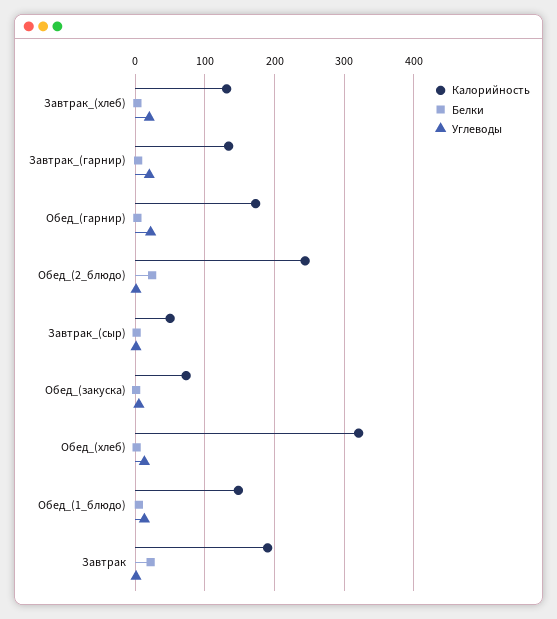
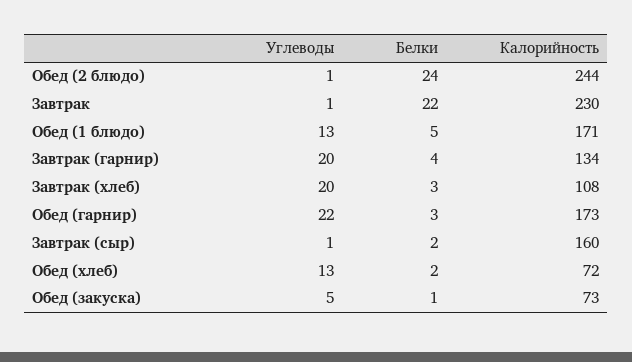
  {
    "Калорийность": {
-     "Завтрак_(хлеб)": 130,
+     "Завтрак_(хлеб)": 108,
      "Завтрак_(гарнир)": 134,
      "Обед_(гарнир)": 173,
      "Обед_(2_блюдо)": 244,
-     "Завтрак_(сыр)": 50,
+     "Завтрак_(сыр)": 160,
      "Обед_(закуска)": 73,
-     "Обед_(хлеб)": 320,
+     "Обед_(хлеб)": 72,
-     "Обед_(1_блюдо)": 150,
+     "Обед_(1_блюдо)": 171,
-     "Завтрак": 190
+     "Завтрак": 230
    },
    "Белки": {
      "Завтрак_(хлеб)": 3,
      "Завтрак_(гарнир)": 4,
      "Обед_(гарнир)": 3,
      "Обед_(2_блюдо)": 24,
      "Завтрак_(сыр)": 2,
      "Обед_(закуска)": 1,
      "Обед_(хлеб)": 2,
      "Обед_(1_блюдо)": 5,
      "Завтрак": 22
    },
    "Углеводы": {
      "Завтрак_(хлеб)": 20,
      "Завтрак_(гарнир)": 20,
      "Обед_(гарнир)": 22,
      "Обед_(2_блюдо)": 1,
      "Завтрак_(сыр)": 1,
      "Обед_(закуска)": 5,
      "Обед_(хлеб)": 13,
      "Обед_(1_блюдо)": 13,
      "Завтрак": 1
    }
  }

